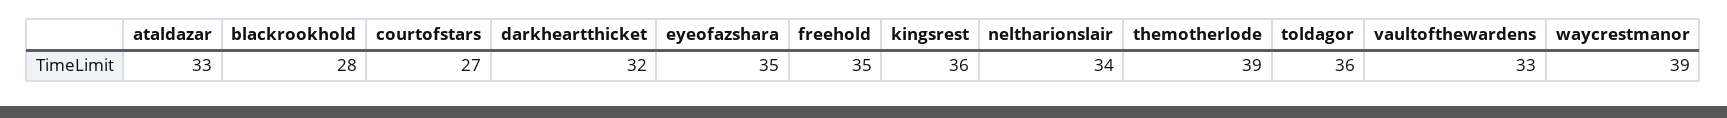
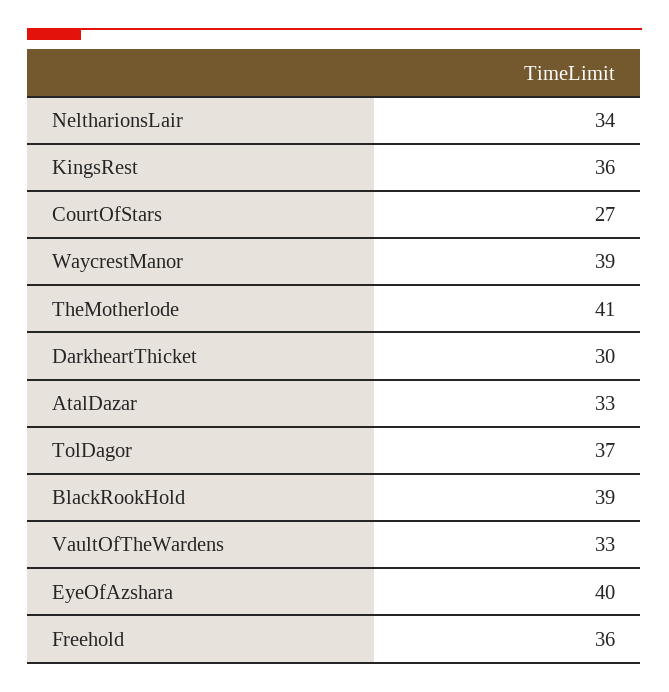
  {
    "ataldazar": 33,
-   "blackrookhold": 28,
+   "blackrookhold": 39,
    "courtofstars": 27,
-   "darkheartthicket": 32,
+   "darkheartthicket": 30,
-   "eyeofazshara": 35,
+   "eyeofazshara": 40,
-   "freehold": 35,
+   "freehold": 36,
    "kingsrest": 36,
    "neltharionslair": 34,
-   "themotherlode": 39,
+   "themotherlode": 41,
-   "toldagor": 36,
+   "toldagor": 37,
    "vaultofthewardens": 33,
    "waycrestmanor": 39
  }

